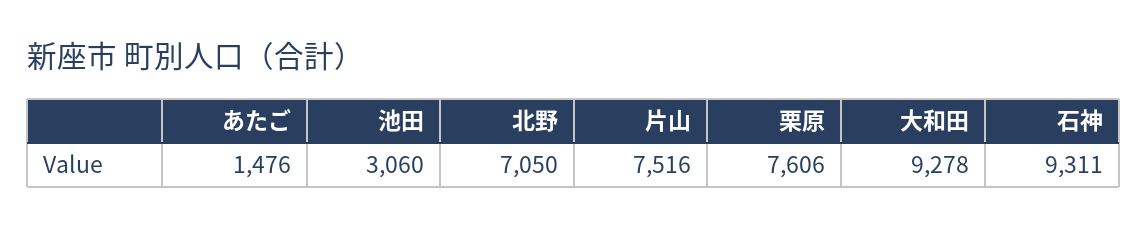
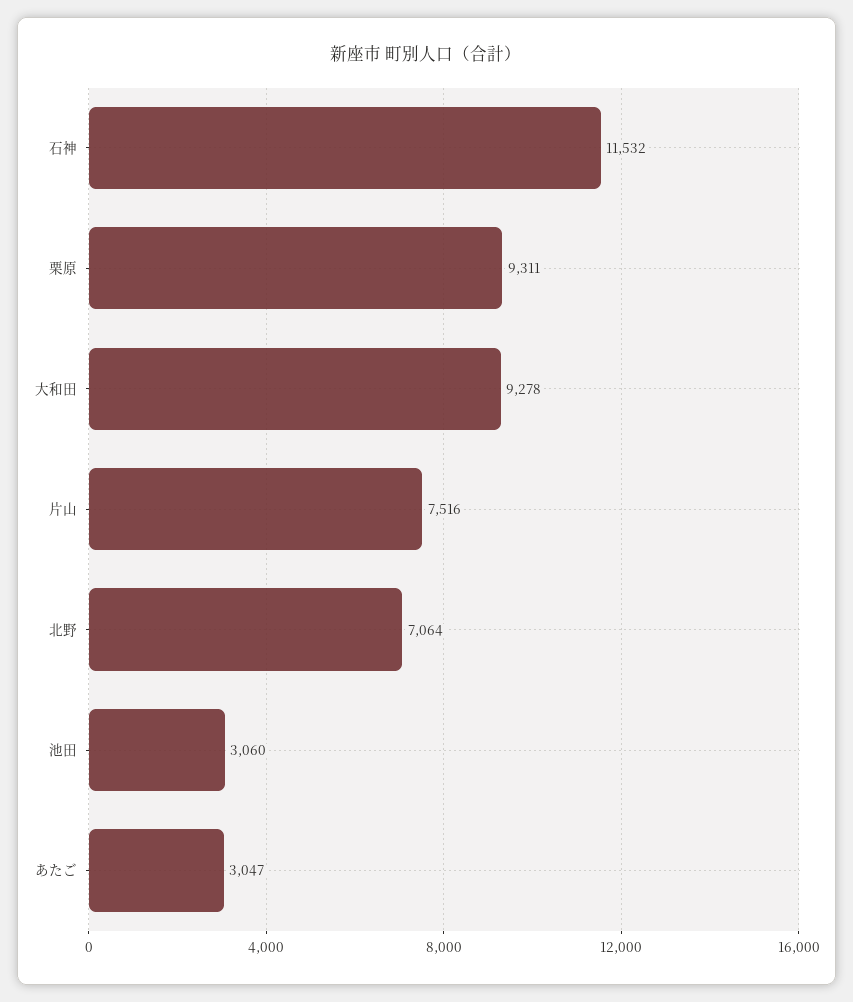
  {
-   "あたご": 1476,
+   "あたご": 3047,
    "池田": 3060,
-   "北野": 7050,
+   "北野": 7064,
    "片山": 7516,
-   "栗原": 7606,
+   "栗原": 9311,
    "大和田": 9278,
-   "石神": 9311
+   "石神": 11532
  }

